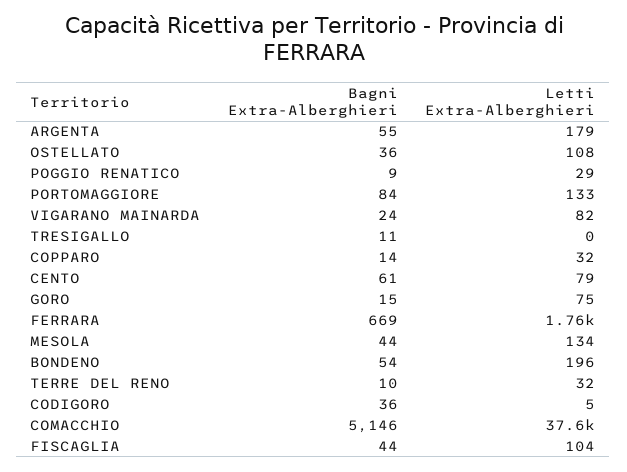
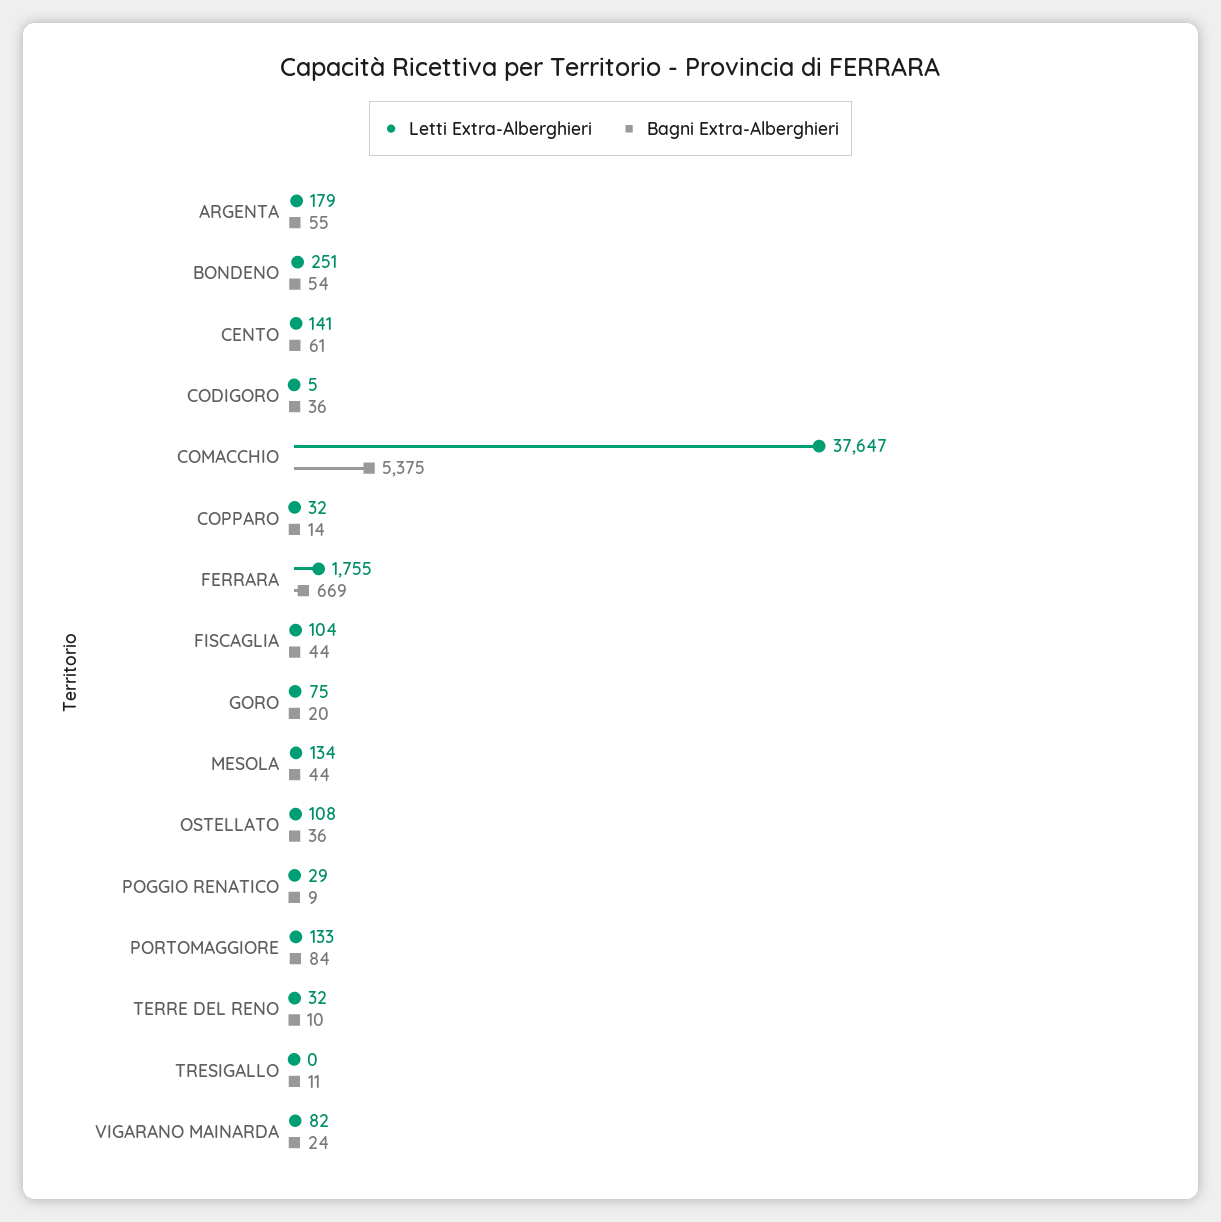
  {
    "Bagni Extra-Alberghieri": {
      "ARGENTA": 55,
      "OSTELLATO": 36,
      "POGGIO RENATICO": 9,
      "PORTOMAGGIORE": 84,
      "VIGARANO MAINARDA": 24,
      "TRESIGALLO": 11,
      "COPPARO": 14,
      "CENTO": 61,
-     "GORO": 15,
+     "GORO": 20,
      "FERRARA": 669,
      "MESOLA": 44,
      "BONDENO": 54,
      "TERRE DEL RENO": 10,
      "CODIGORO": 36,
-     "COMACCHIO": 5146,
+     "COMACCHIO": 5375,
      "FISCAGLIA": 44
    },
    "Letti Extra-Alberghieri": {
      "ARGENTA": 179,
      "OSTELLATO": 108,
      "POGGIO RENATICO": 29,
      "PORTOMAGGIORE": 133,
      "VIGARANO MAINARDA": 82,
      "TRESIGALLO": 0,
      "COPPARO": 32,
-     "CENTO": 79,
+     "CENTO": 141,
      "GORO": 75,
      "FERRARA": 1755,
      "MESOLA": 134,
-     "BONDENO": 196,
+     "BONDENO": 251,
      "TERRE DEL RENO": 32,
      "CODIGORO": 5,
      "COMACCHIO": 37647,
      "FISCAGLIA": 104
    }
  }

